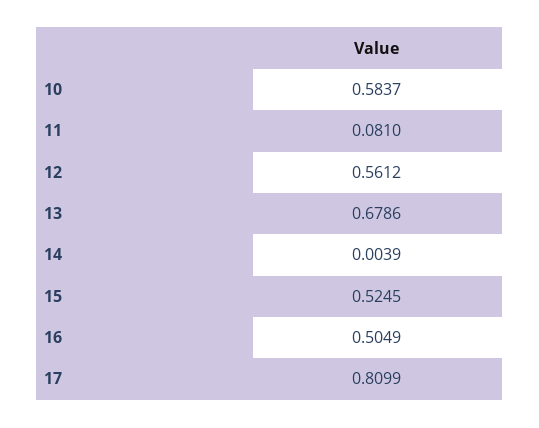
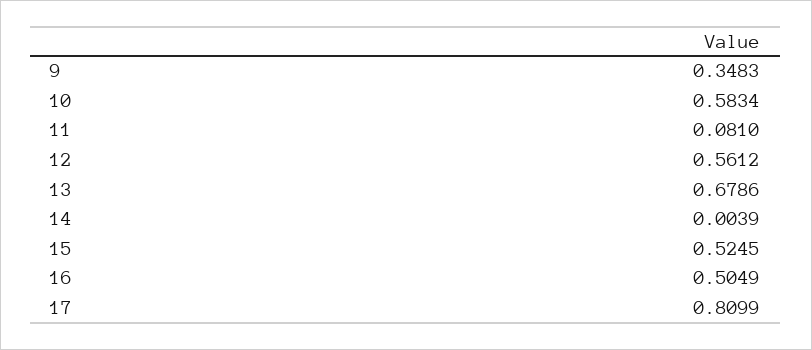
  {
-   "10": 0.5837,
+   "10": 0.5834,
    "11": 0.081,
    "12": 0.5612,
    "13": 0.6786,
    "14": 0.0039,
    "15": 0.5245,
    "16": 0.5049,
-   "17": 0.8099
+   "17": 0.8099,
+   "9": 0.3483
  }

